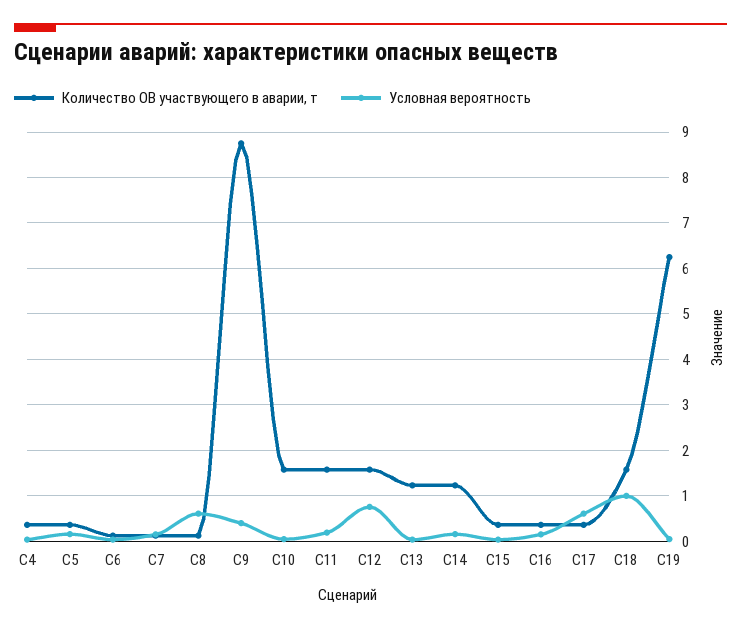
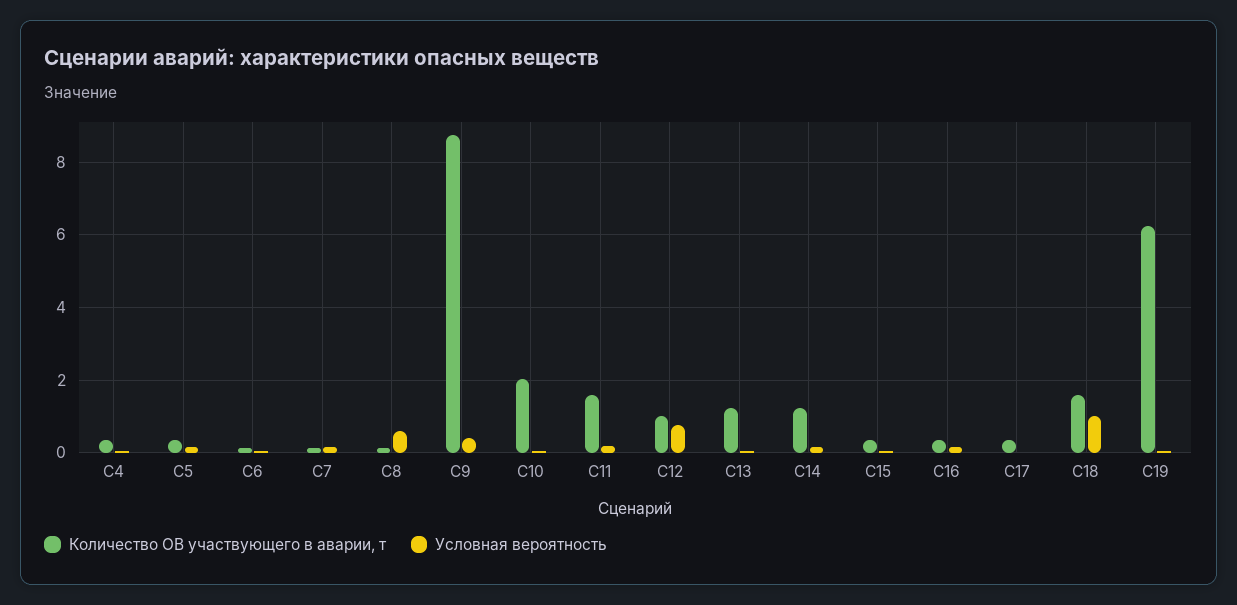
  {
    "Количество ОВ участвующего в аварии, т": {
      "С4": 0.4,
      "С5": 0.4,
      "С6": 0.2,
      "С7": 0.2,
      "С8": 0.2,
      "С9": 8.8,
-     "С10": 1.6,
+     "С10": 2,
      "С11": 1.6,
-     "С12": 1.6,
+     "С12": 1,
      "С13": 1.2,
      "С14": 1.2,
      "С15": 0.4,
      "С16": 0.4,
      "С17": 0.4,
      "С18": 1.6,
      "С19": 6.2
    },
    "Условная вероятность": {
      "С4": 0,
      "С5": 0.2,
      "С6": 0,
      "С7": 0.2,
      "С8": 0.6,
      "С9": 0.4,
      "С10": 0,
      "С11": 0.2,
      "С12": 0.8,
      "С13": 0,
      "С14": 0.2,
      "С15": 0,
      "С16": 0.2,
-     "С17": 0.6,
+     "С17": 0,
      "С18": 1,
      "С19": 0
    }
  }

